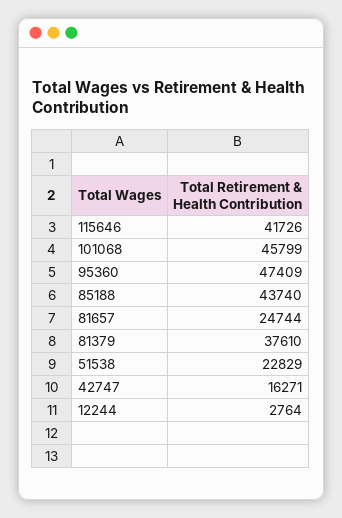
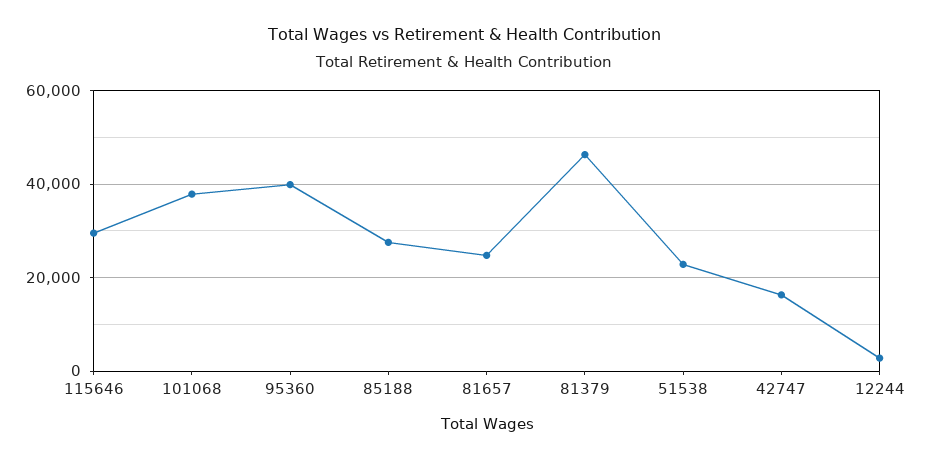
  {
-   "115646": 41726,
+   "115646": 30000,
-   "101068": 45799,
+   "101068": 38000,
-   "95360": 47409,
+   "95360": 40000,
-   "85188": 43740,
+   "85188": 28000,
    "81657": 24744,
-   "81379": 37610,
+   "81379": 46000,
    "51538": 22829,
    "42747": 16271,
    "12244": 2764
  }

